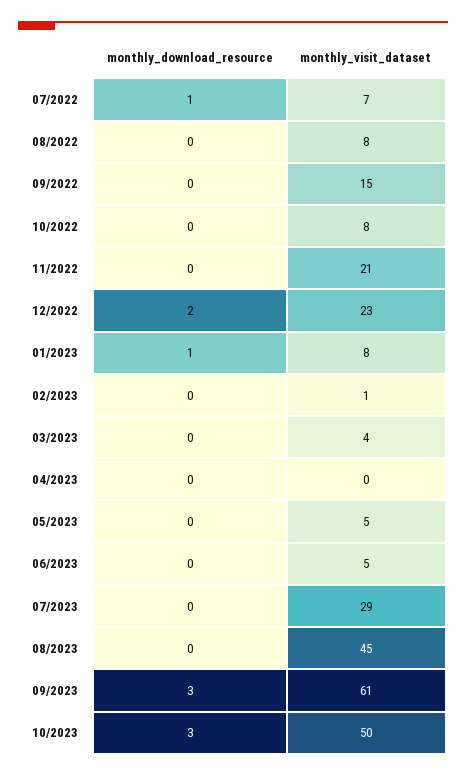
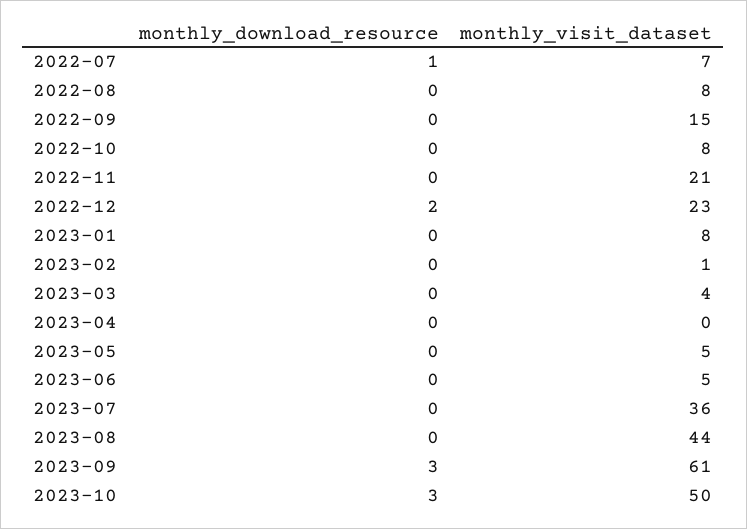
  {
    "monthly_download_resource": {
      "07/2022": 1,
      "08/2022": 0,
      "09/2022": 0,
      "10/2022": 0,
      "11/2022": 0,
      "12/2022": 2,
-     "01/2023": 1,
+     "01/2023": 0,
      "02/2023": 0,
      "03/2023": 0,
      "04/2023": 0,
      "05/2023": 0,
      "06/2023": 0,
      "07/2023": 0,
      "08/2023": 0,
      "09/2023": 3,
      "10/2023": 3
    },
    "monthly_visit_dataset": {
      "07/2022": 7,
      "08/2022": 8,
      "09/2022": 15,
      "10/2022": 8,
      "11/2022": 21,
      "12/2022": 23,
      "01/2023": 8,
      "02/2023": 1,
      "03/2023": 4,
      "04/2023": 0,
      "05/2023": 5,
      "06/2023": 5,
-     "07/2023": 29,
+     "07/2023": 36,
-     "08/2023": 45,
+     "08/2023": 44,
      "09/2023": 61,
      "10/2023": 50
    }
  }

